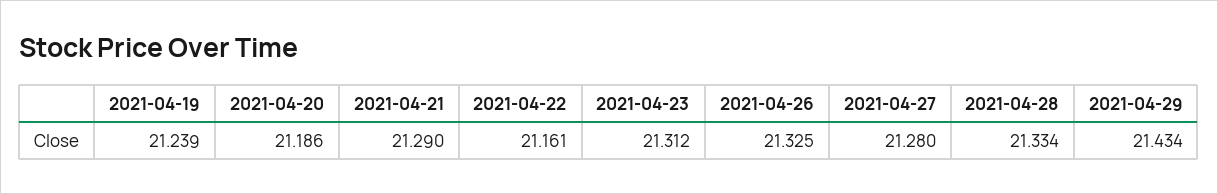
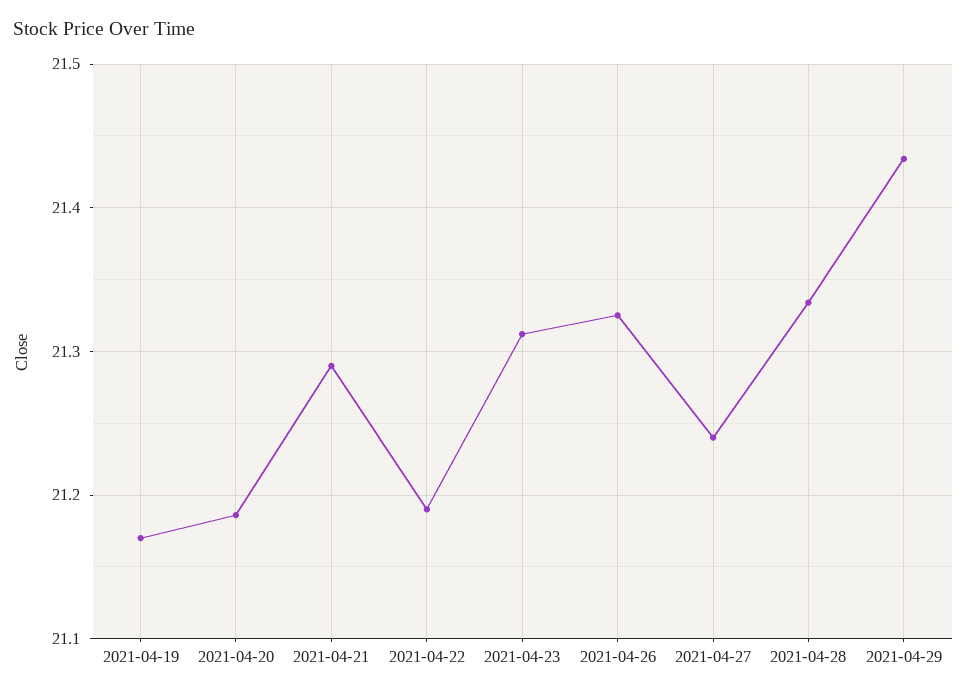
  {
-   "2021-04-19": 21.239,
+   "2021-04-19": 21.17,
    "2021-04-20": 21.186,
    "2021-04-21": 21.29,
-   "2021-04-22": 21.161,
+   "2021-04-22": 21.19,
    "2021-04-23": 21.312,
    "2021-04-26": 21.325,
-   "2021-04-27": 21.28,
+   "2021-04-27": 21.24,
    "2021-04-28": 21.334,
    "2021-04-29": 21.434
  }

